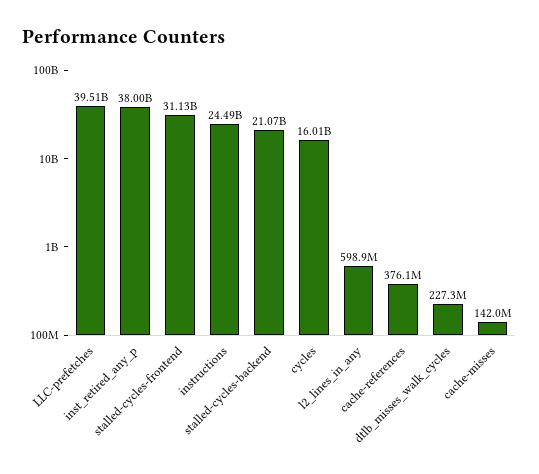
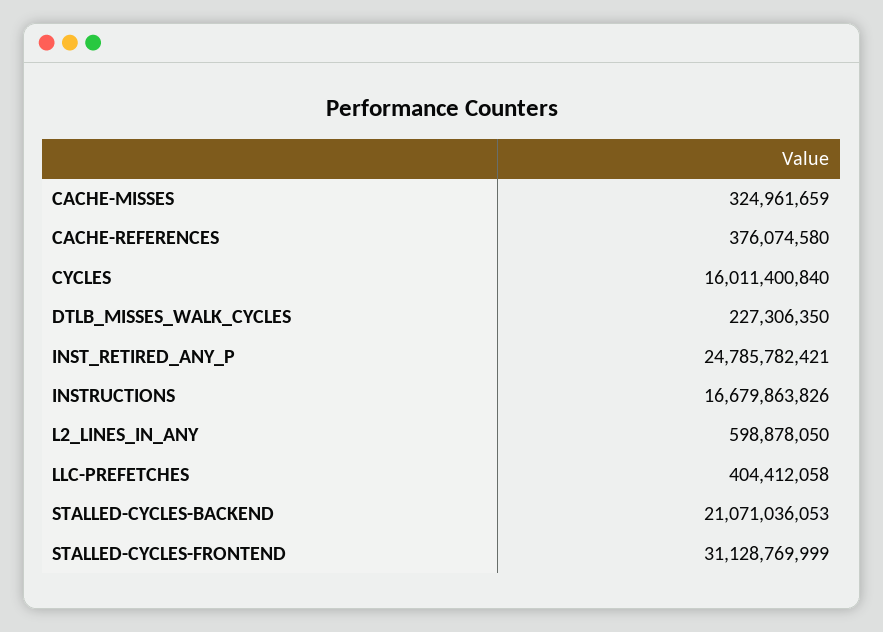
  {
-   "LLC-prefetches": 39510000000,
+   "LLC-prefetches": 404412058,
-   "inst_retired_any_p": 38000000000,
+   "inst_retired_any_p": 24785782421,
    "stalled-cycles-frontend": 31128769999,
-   "instructions": 24490000000,
+   "instructions": 16679863826,
    "stalled-cycles-backend": 21071036053,
    "cycles": 16011400840,
    "l2_lines_in_any": 598878050,
    "cache-references": 376074580,
    "dtlb_misses_walk_cycles": 227306350,
-   "cache-misses": 142000000
+   "cache-misses": 324961659
  }

